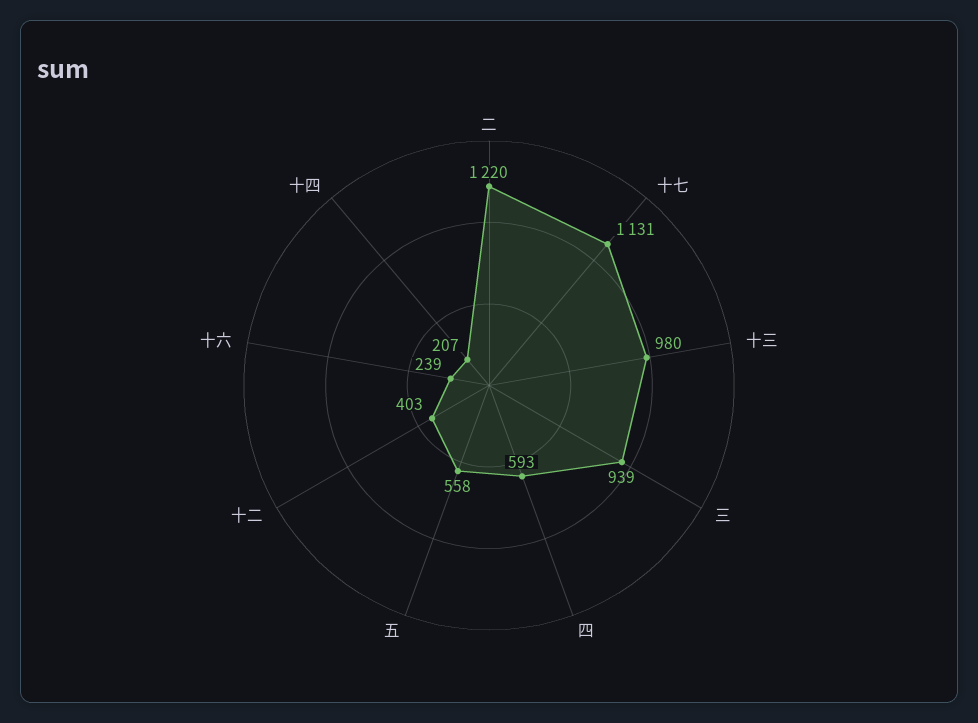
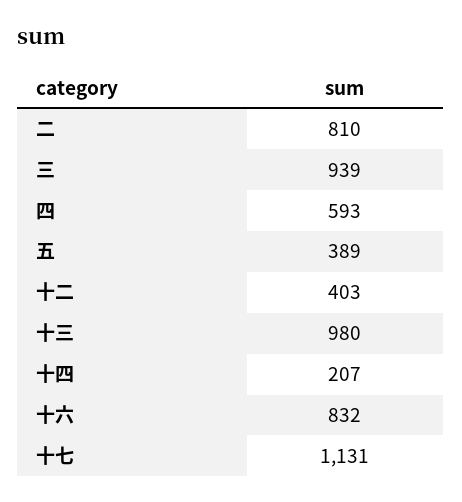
  {
-   "二": 1220,
+   "二": 810,
    "十七": 1131,
    "十三": 980,
    "三": 939,
    "四": 593,
-   "五": 558,
+   "五": 389,
    "十二": 403,
-   "十六": 239,
+   "十六": 832,
    "十四": 207
  }

